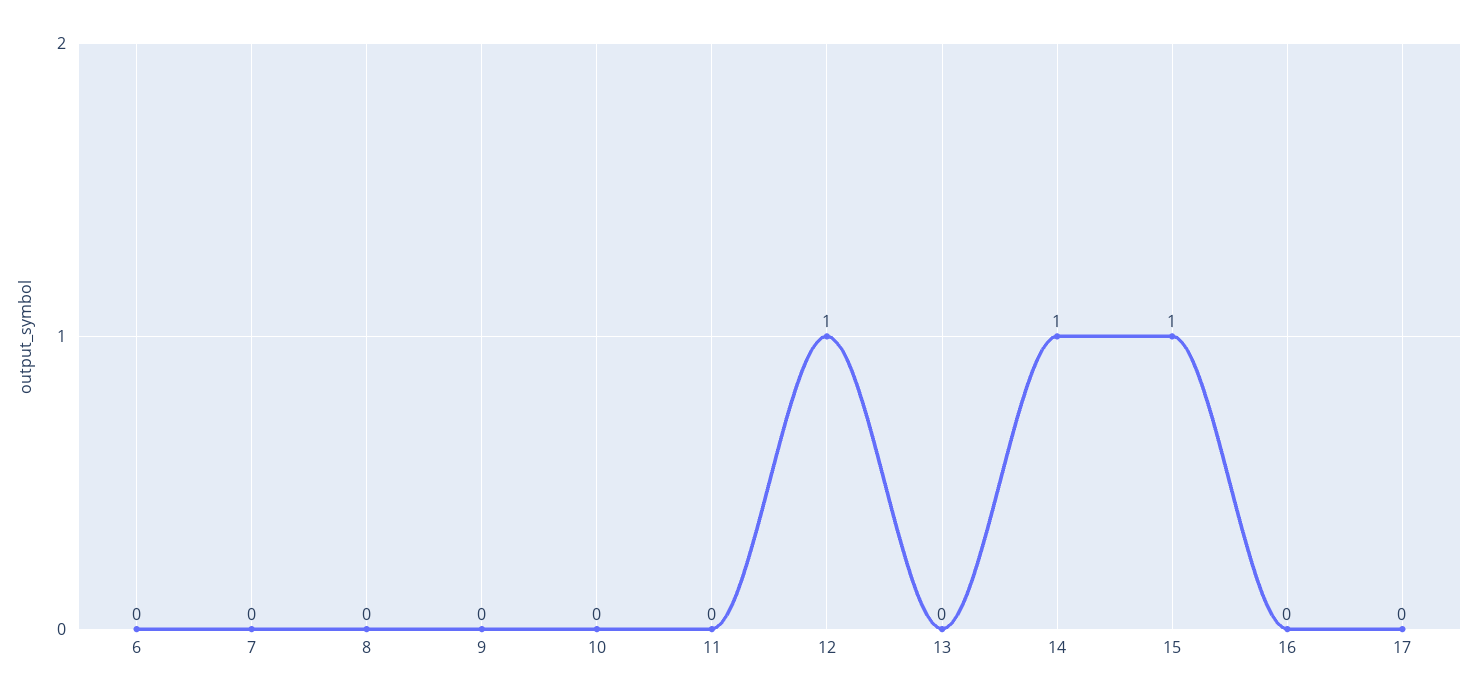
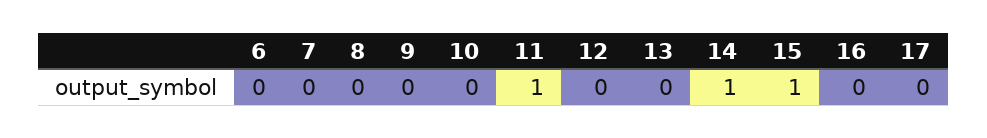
  {
    "6": 0,
    "7": 0,
    "8": 0,
    "9": 0,
    "10": 0,
-   "11": 0,
+   "11": 1,
-   "12": 1,
+   "12": 0,
    "13": 0,
    "14": 1,
    "15": 1,
    "16": 0,
    "17": 0
  }

